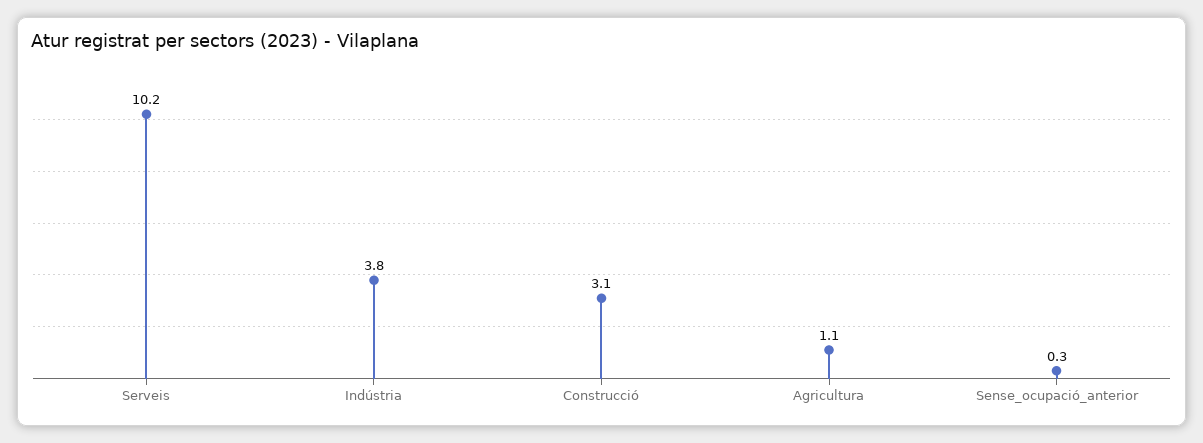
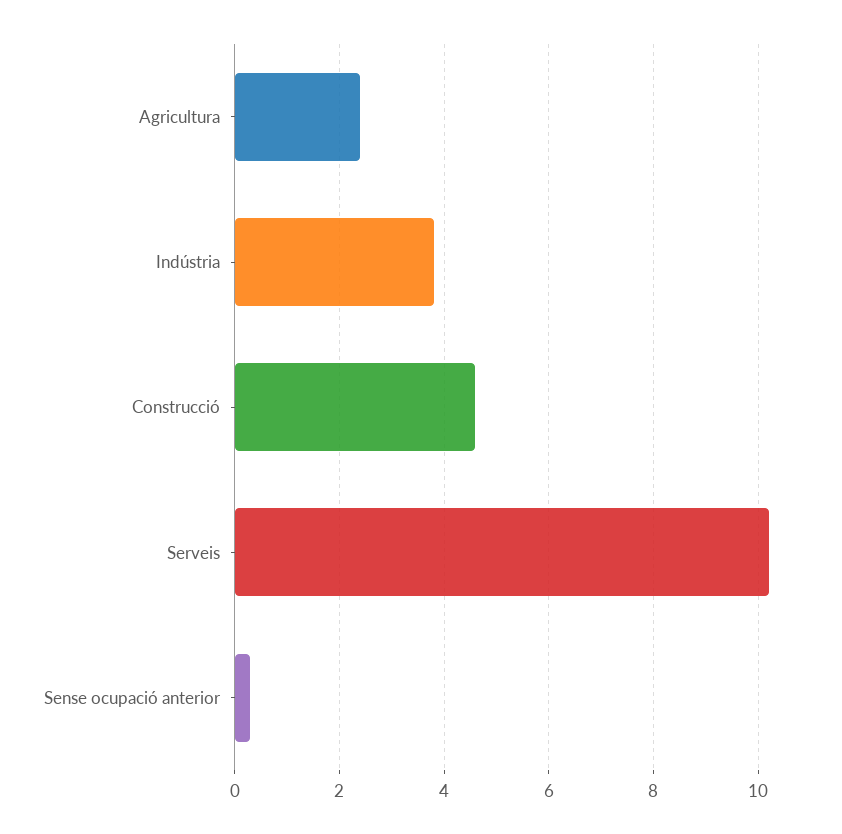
  {
    "Serveis": 10.2,
    "Indústria": 3.8,
-   "Construcció": 3.1,
+   "Construcció": 4.5,
-   "Agricultura": 1.1,
+   "Agricultura": 2.5,
    "Sense_ocupació_anterior": 0.3
  }

